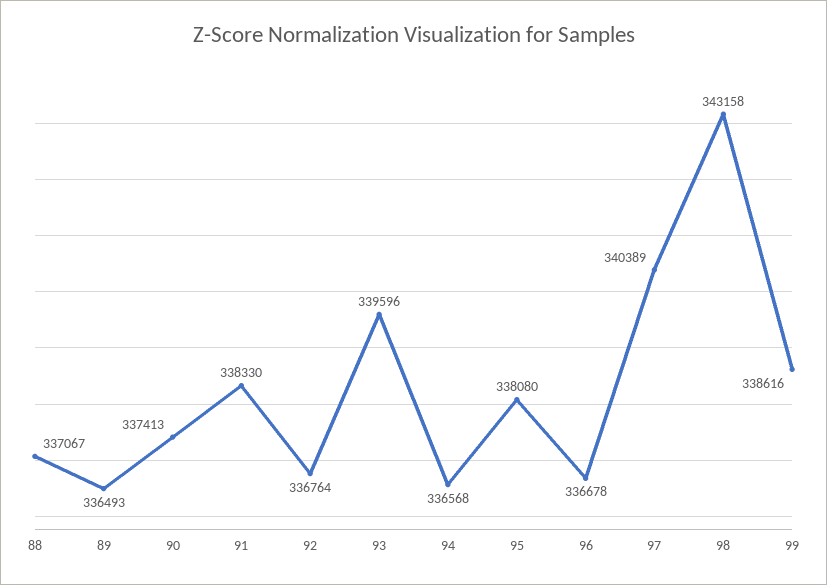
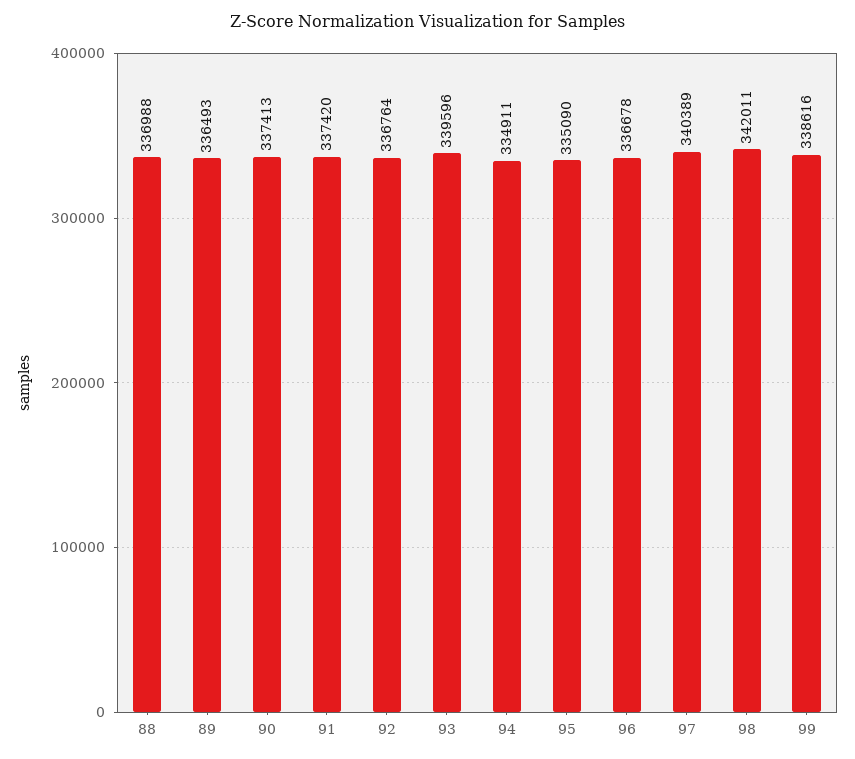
  {
-   "88": 337067,
+   "88": 336988,
    "89": 336493,
    "90": 337413,
-   "91": 338330,
+   "91": 337420,
    "92": 336764,
    "93": 339596,
-   "94": 336568,
+   "94": 334911,
-   "95": 338080,
+   "95": 335090,
    "96": 336678,
    "97": 340389,
-   "98": 343158,
+   "98": 342011,
    "99": 338616
  }

